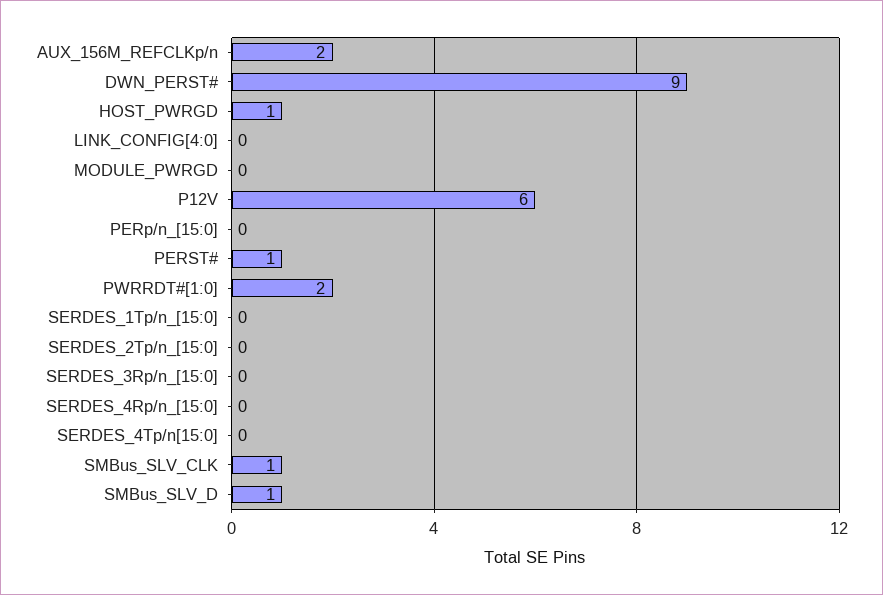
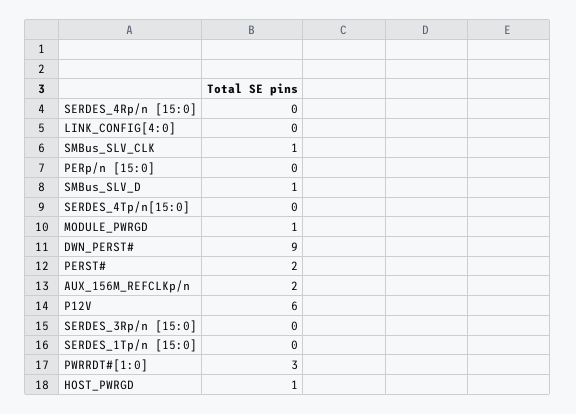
  {
    "AUX_156M_REFCLKp/n": 2,
    "DWN_PERST#": 9,
    "HOST_PWRGD": 1,
    "LINK_CONFIG[4:0]": 0,
-   "MODULE_PWRGD": 0,
+   "MODULE_PWRGD": 1,
    "P12V": 6,
    "PERp/n_[15:0]": 0,
-   "PERST#": 1,
+   "PERST#": 2,
-   "PWRRDT#[1:0]": 2,
+   "PWRRDT#[1:0]": 3,
    "SERDES_1Tp/n_[15:0]": 0,
-   "SERDES_2Tp/n_[15:0]": 0,
    "SERDES_3Rp/n_[15:0]": 0,
    "SERDES_4Rp/n_[15:0]": 0,
    "SERDES_4Tp/n[15:0]": 0,
    "SMBus_SLV_CLK": 1,
    "SMBus_SLV_D": 1
  }

